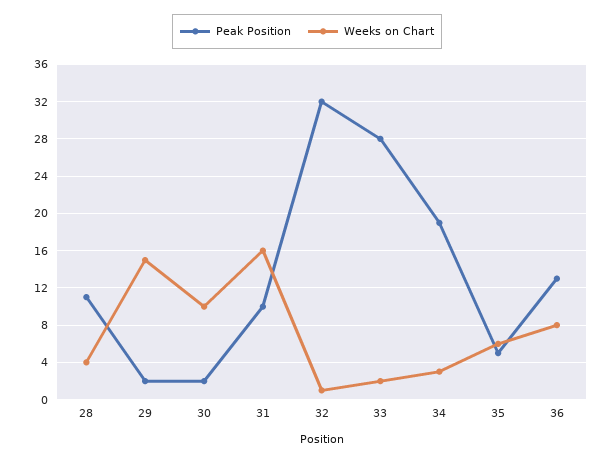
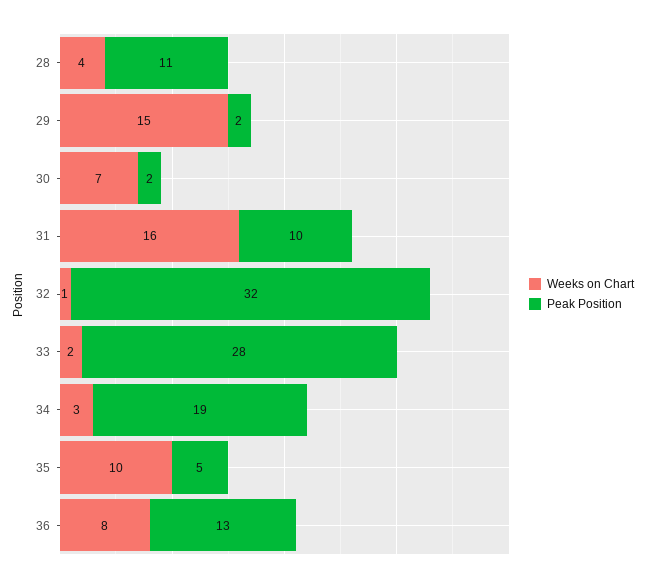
  {
    "Peak Position": {
      "28": 11,
      "29": 2,
      "30": 2,
      "31": 10,
      "32": 32,
      "33": 28,
      "34": 19,
      "35": 5,
      "36": 13
    },
    "Weeks on Chart": {
      "28": 4,
      "29": 15,
-     "30": 10,
+     "30": 7,
      "31": 16,
      "32": 1,
      "33": 2,
      "34": 3,
-     "35": 6,
+     "35": 10,
      "36": 8
    }
  }

